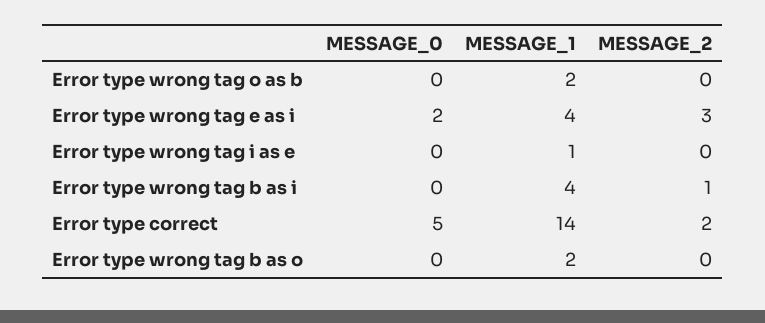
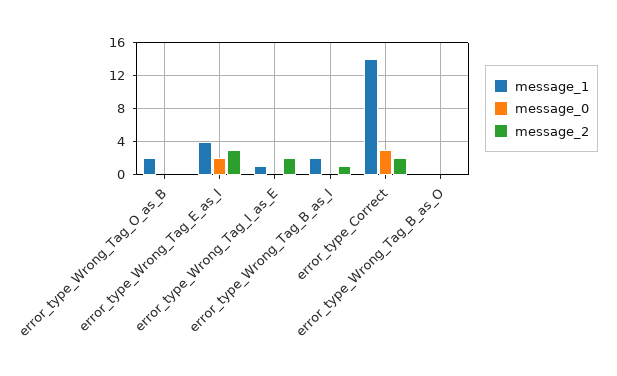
  {
    "MESSAGE_0": {
      "Error type wrong tag o as b": 0,
      "Error type wrong tag e as i": 2,
      "Error type wrong tag i as e": 0,
      "Error type wrong tag b as i": 0,
-     "Error type correct": 5,
+     "Error type correct": 3,
      "Error type wrong tag b as o": 0
    },
    "MESSAGE_1": {
      "Error type wrong tag o as b": 2,
      "Error type wrong tag e as i": 4,
      "Error type wrong tag i as e": 1,
-     "Error type wrong tag b as i": 4,
+     "Error type wrong tag b as i": 2,
      "Error type correct": 14,
-     "Error type wrong tag b as o": 2
+     "Error type wrong tag b as o": 0
    },
    "MESSAGE_2": {
      "Error type wrong tag o as b": 0,
      "Error type wrong tag e as i": 3,
-     "Error type wrong tag i as e": 0,
+     "Error type wrong tag i as e": 2,
      "Error type wrong tag b as i": 1,
      "Error type correct": 2,
      "Error type wrong tag b as o": 0
    }
  }

